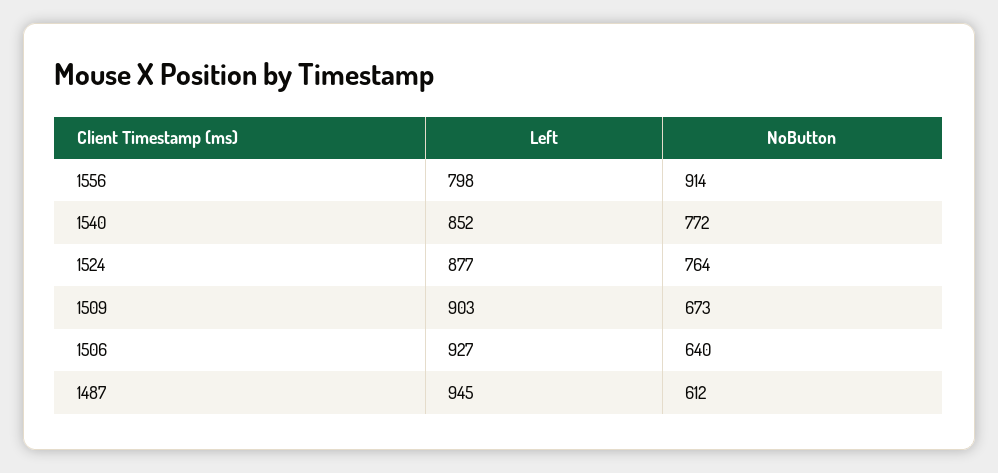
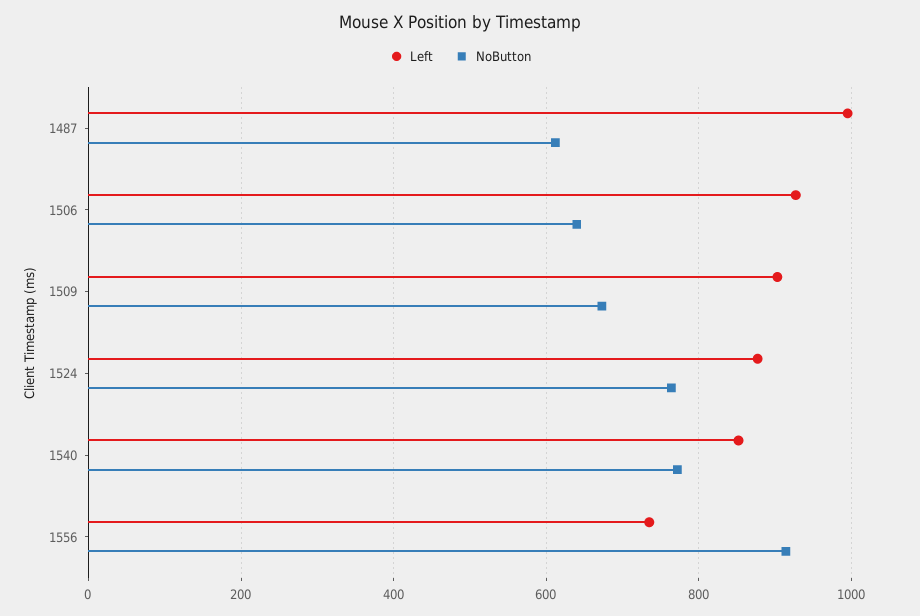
  {
    "Left": {
-     "1556": 798,
+     "1556": 740,
      "1540": 852,
      "1524": 877,
      "1509": 903,
      "1506": 927,
-     "1487": 945
+     "1487": 1000
    },
    "NoButton": {
      "1556": 914,
      "1540": 772,
      "1524": 764,
      "1509": 673,
      "1506": 640,
      "1487": 612
    }
  }

